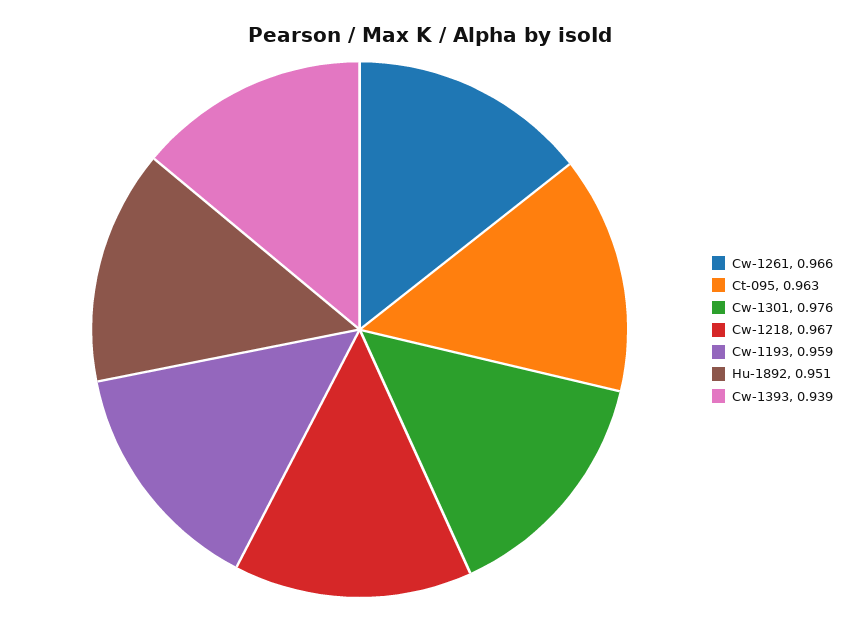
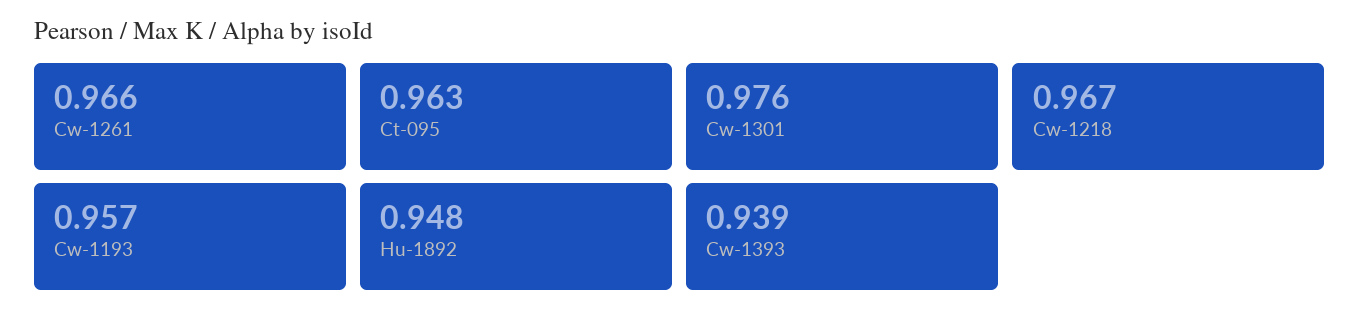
  {
    "Cw-1261": 0.966,
    "Ct-095": 0.963,
    "Cw-1301": 0.976,
    "Cw-1218": 0.967,
-   "Cw-1193": 0.959,
+   "Cw-1193": 0.957,
-   "Hu-1892": 0.951,
+   "Hu-1892": 0.948,
    "Cw-1393": 0.939
  }

